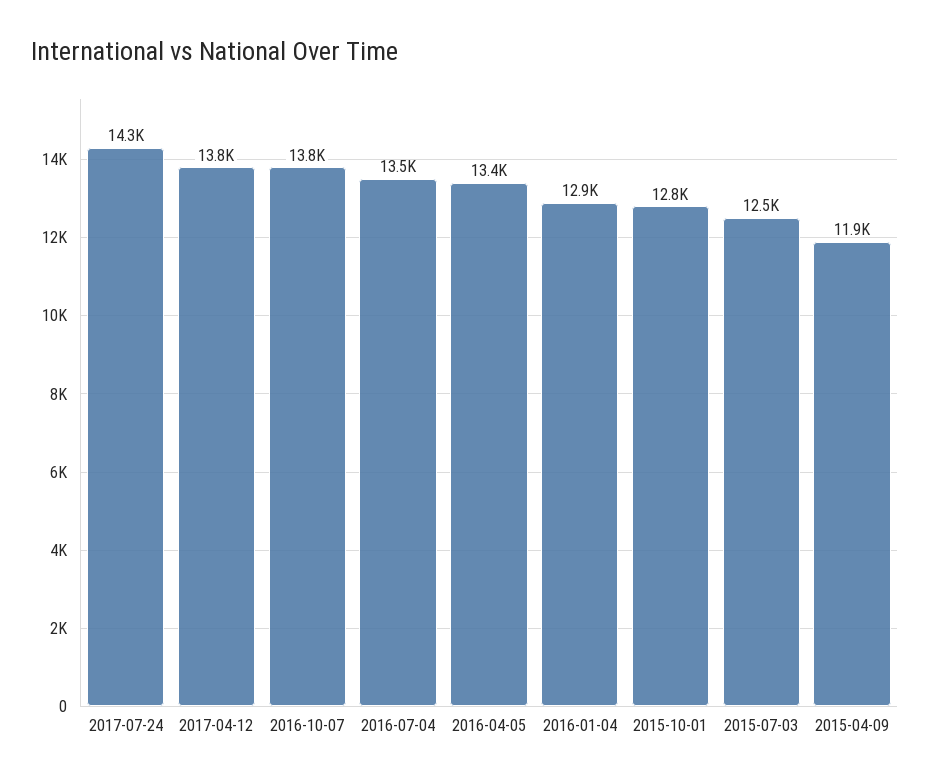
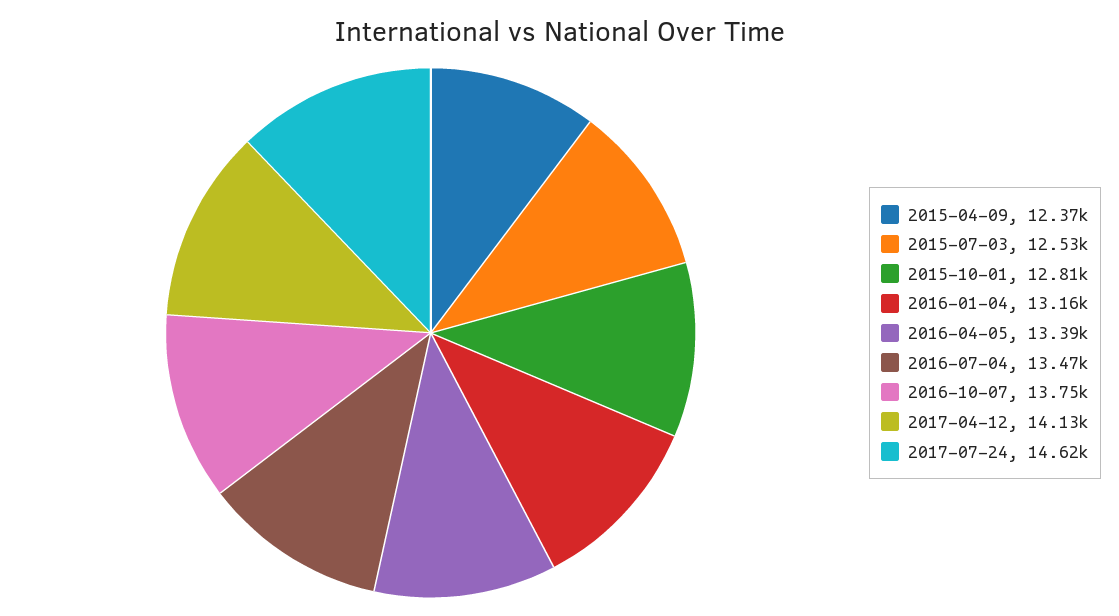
  {
-   "2017-07-24": 14300,
+   "2017-07-24": 14620,
-   "2017-04-12": 13800,
+   "2017-04-12": 14130,
    "2016-10-07": 13750,
    "2016-07-04": 13470,
    "2016-04-05": 13390,
-   "2016-01-04": 12900,
+   "2016-01-04": 13160,
    "2015-10-01": 12810,
    "2015-07-03": 12530,
-   "2015-04-09": 11900
+   "2015-04-09": 12370
  }

